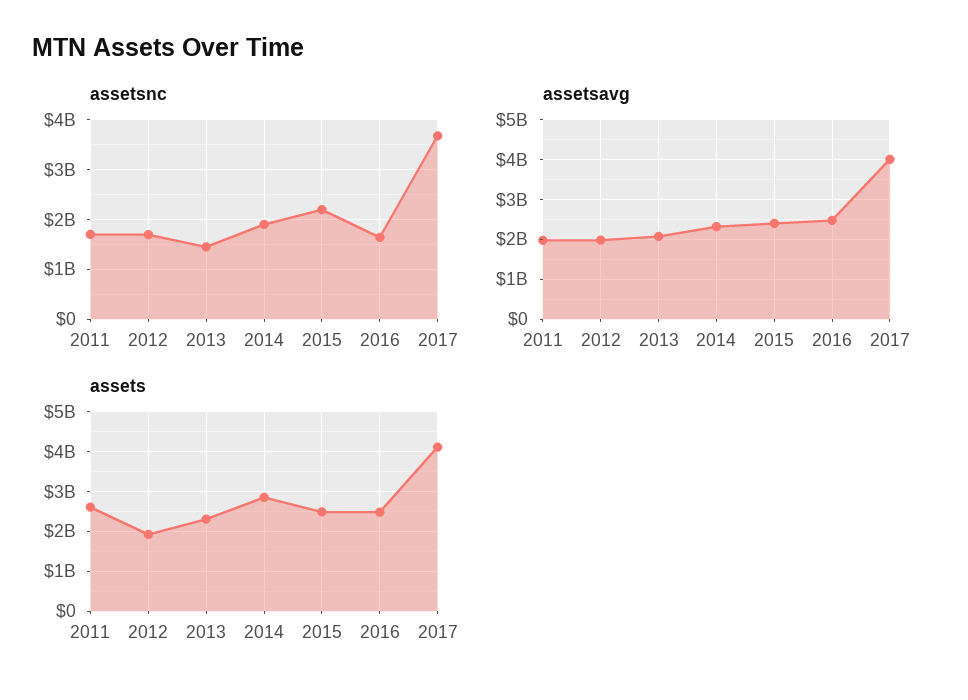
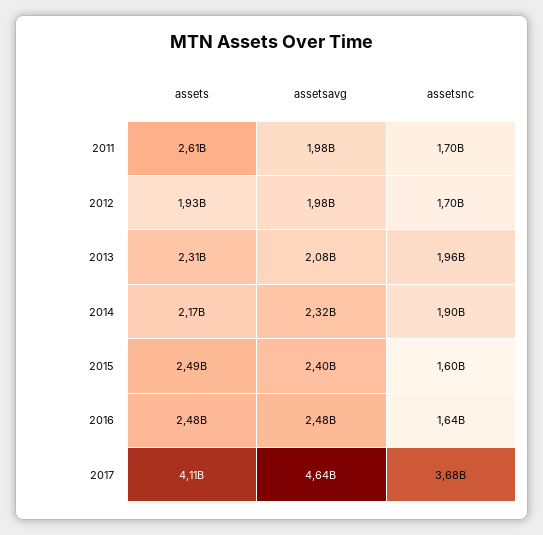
  {
    "assetsnc": {
      "2011": 1700000000,
      "2012": 1700000000,
-     "2013": 1400000000,
+     "2013": 1960000000,
      "2014": 1900000000,
-     "2015": 2200000000,
+     "2015": 1600000000,
      "2016": 1640000000,
      "2017": 3680000000
    },
    "assetsavg": {
      "2011": 1980000000,
      "2012": 1980000000,
      "2013": 2080000000,
      "2014": 2320000000,
      "2015": 2400000000,
      "2016": 2480000000,
-     "2017": 4000000000
+     "2017": 4640000000
    },
    "assets": {
      "2011": 2610000000,
      "2012": 1930000000,
      "2013": 2310000000,
-     "2014": 2800000000,
+     "2014": 2170000000,
      "2015": 2490000000,
      "2016": 2480000000,
      "2017": 4110000000
    }
  }

